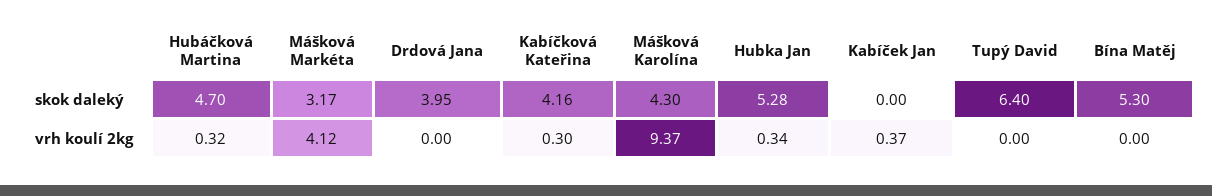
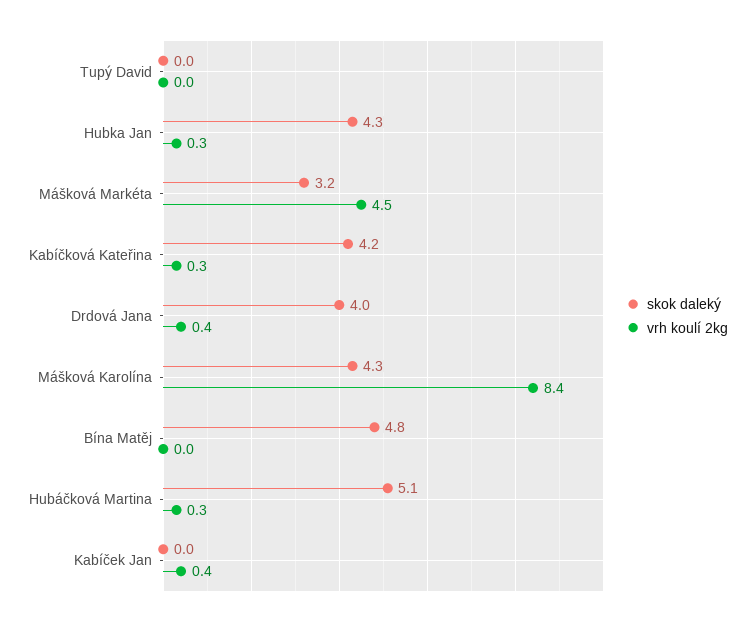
  {
    "skok daleký": {
-     "Hubáčková Martina": 4.7,
+     "Hubáčková Martina": 5.1,
      "Mášková Markéta": 3.17,
      "Drdová Jana": 3.95,
      "Kabíčková Kateřina": 4.16,
      "Mášková Karolína": 4.3,
-     "Hubka Jan": 5.28,
+     "Hubka Jan": 4.3,
      "Kabíček Jan": 0,
-     "Tupý David": 6.4,
+     "Tupý David": 0,
-     "Bína Matěj": 5.3
+     "Bína Matěj": 4.8
    },
    "vrh koulí 2kg": {
      "Hubáčková Martina": 0.32,
-     "Mášková Markéta": 4.12,
+     "Mášková Markéta": 4.5,
-     "Drdová Jana": 0,
+     "Drdová Jana": 0.4,
      "Kabíčková Kateřina": 0.3,
-     "Mášková Karolína": 9.37,
+     "Mášková Karolína": 8.4,
      "Hubka Jan": 0.34,
      "Kabíček Jan": 0.37,
      "Tupý David": 0,
      "Bína Matěj": 0
    }
  }

